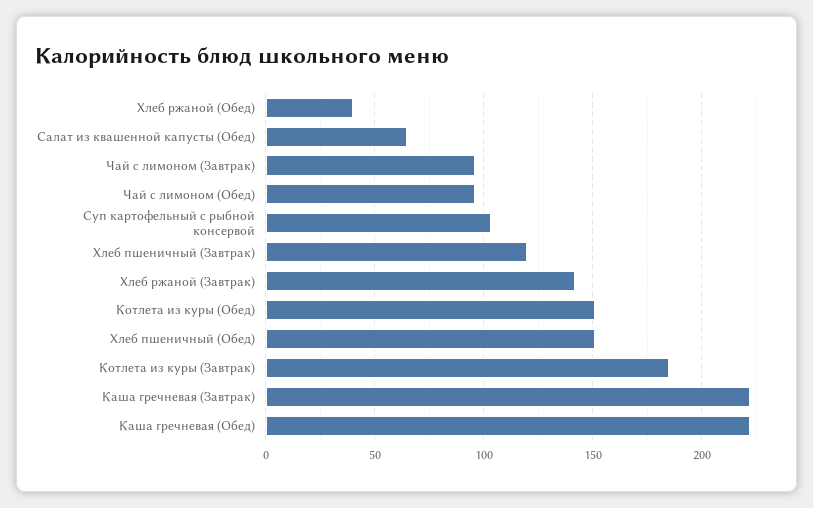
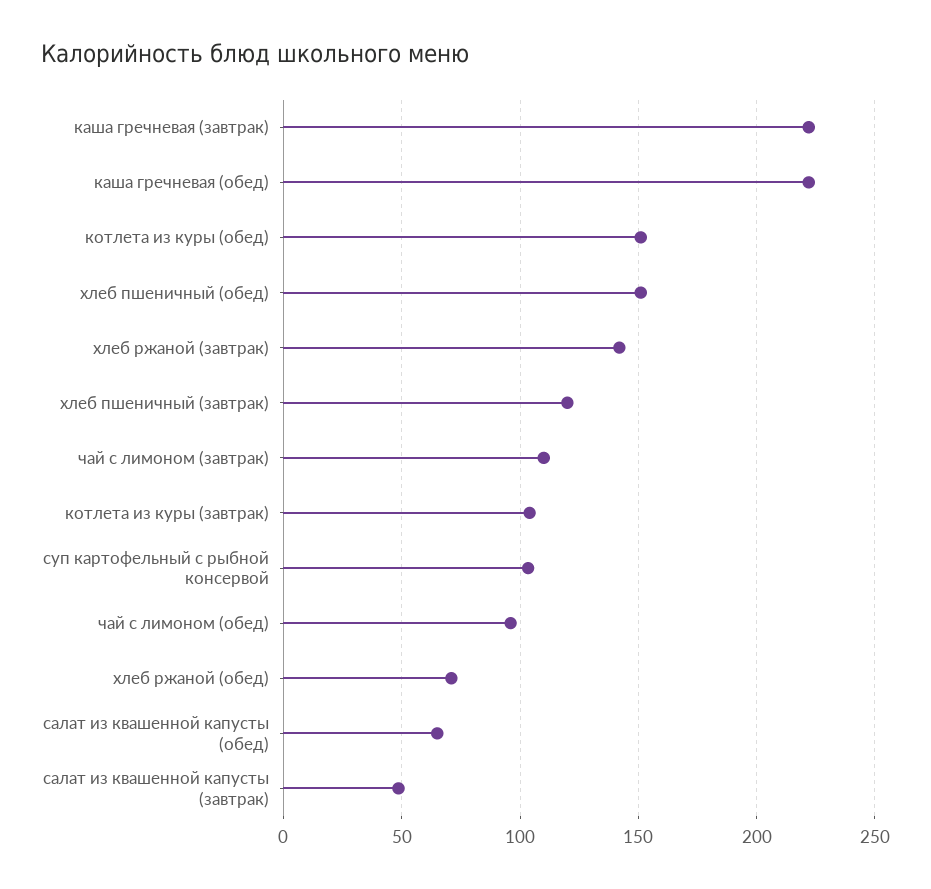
  {
-   "Хлеб ржаной (Обед)": 40,
+   "Хлеб ржаной (Обед)": 70,
    "Салат из квашенной капусты (Обед)": 65,
-   "Чай с лимоном (Завтрак)": 95,
+   "Чай с лимоном (Завтрак)": 110,
    "Чай с лимоном (Обед)": 95,
    "Суп картофельный с рыбной консервой": 105,
    "Хлеб пшеничный (Завтрак)": 120,
    "Хлеб ржаной (Завтрак)": 140,
    "Котлета из куры (Обед)": 150,
    "Хлеб пшеничный (Обед)": 150,
-   "Котлета из куры (Завтрак)": 185,
+   "Котлета из куры (Завтрак)": 105,
    "Каша гречневая (Завтрак)": 220,
-   "Каша гречневая (Обед)": 220
+   "Каша гречневая (Обед)": 220,
+   "салат из квашенной капусты (завтрак)": 50
  }

